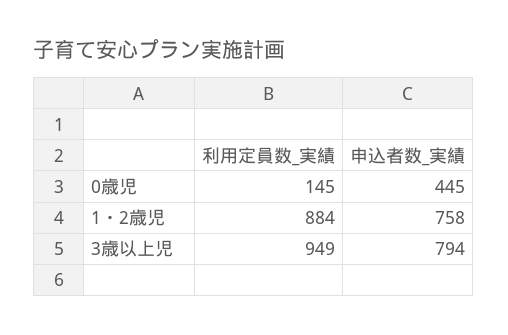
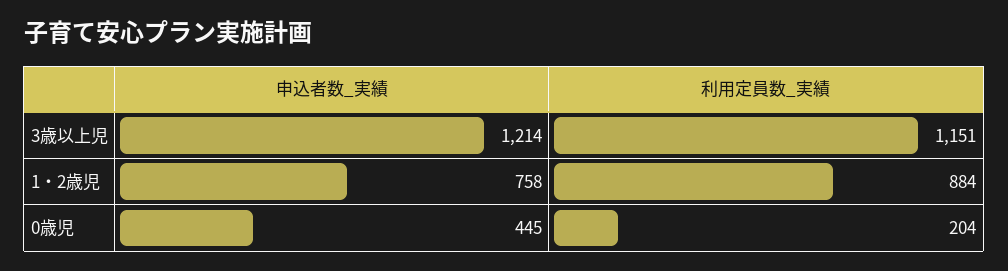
  {
    "利用定員数_実績": {
-     "0歳児": 145,
+     "0歳児": 204,
      "1・2歳児": 884,
-     "3歳以上児": 949
+     "3歳以上児": 1151
    },
    "申込者数_実績": {
      "0歳児": 445,
      "1・2歳児": 758,
-     "3歳以上児": 794
+     "3歳以上児": 1214
    }
  }

